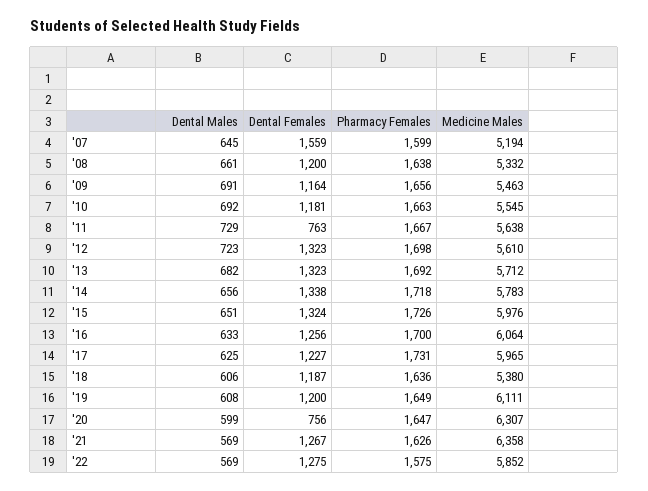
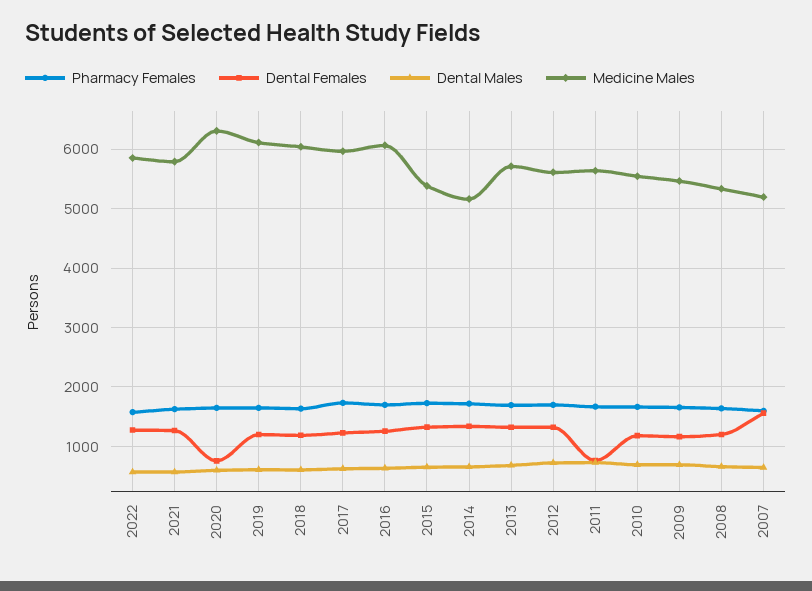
  {
    "Dental Males": {
      "'07": 645,
      "'08": 661,
      "'09": 691,
      "'10": 692,
      "'11": 729,
      "'12": 723,
      "'13": 682,
      "'14": 656,
      "'15": 651,
      "'16": 633,
      "'17": 625,
      "'18": 606,
      "'19": 608,
      "'20": 599,
      "'21": 569,
      "'22": 569
    },
    "Dental Females": {
      "'07": 1559,
      "'08": 1200,
      "'09": 1164,
      "'10": 1181,
      "'11": 763,
      "'12": 1323,
      "'13": 1323,
      "'14": 1338,
      "'15": 1324,
      "'16": 1256,
      "'17": 1227,
      "'18": 1187,
      "'19": 1200,
      "'20": 756,
      "'21": 1267,
      "'22": 1275
    },
    "Pharmacy Females": {
      "'07": 1599,
      "'08": 1638,
      "'09": 1656,
      "'10": 1663,
      "'11": 1667,
      "'12": 1698,
      "'13": 1692,
      "'14": 1718,
      "'15": 1726,
      "'16": 1700,
      "'17": 1731,
      "'18": 1636,
      "'19": 1649,
      "'20": 1647,
      "'21": 1626,
      "'22": 1575
    },
    "Medicine Males": {
      "'07": 5194,
      "'08": 5332,
      "'09": 5463,
      "'10": 5545,
      "'11": 5638,
      "'12": 5610,
      "'13": 5712,
-     "'14": 5783,
+     "'14": 5200,
-     "'15": 5976,
+     "'15": 5400,
      "'16": 6064,
      "'17": 5965,
-     "'18": 5380,
+     "'18": 6000,
      "'19": 6111,
      "'20": 6307,
-     "'21": 6358,
+     "'21": 5800,
      "'22": 5852
    }
  }

